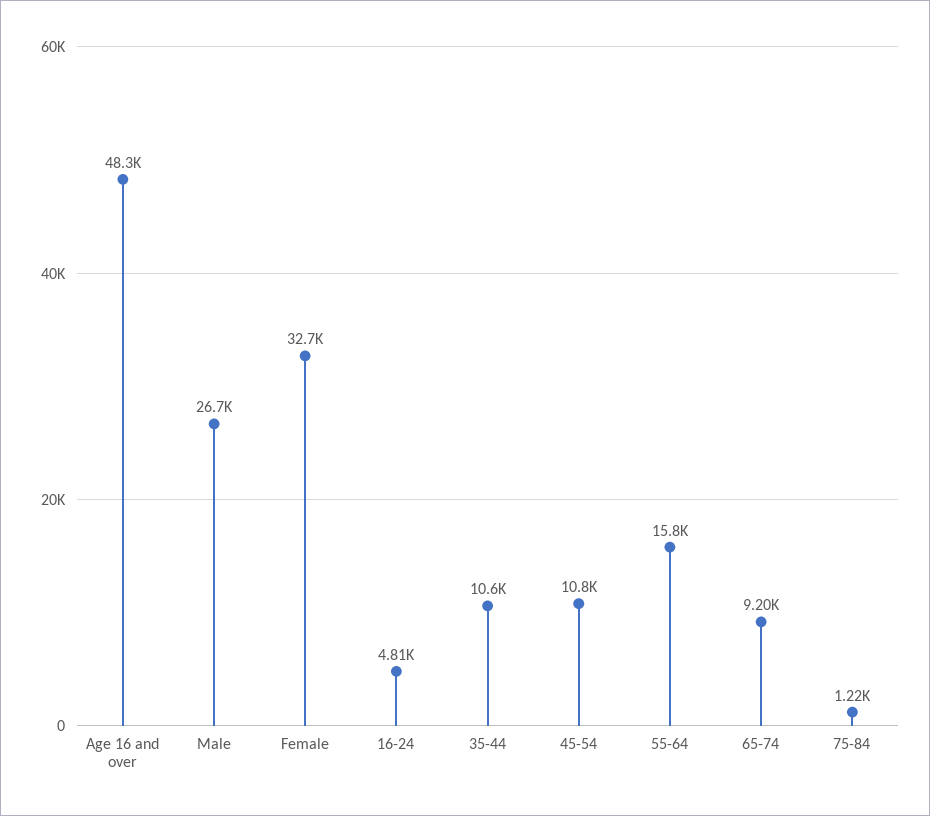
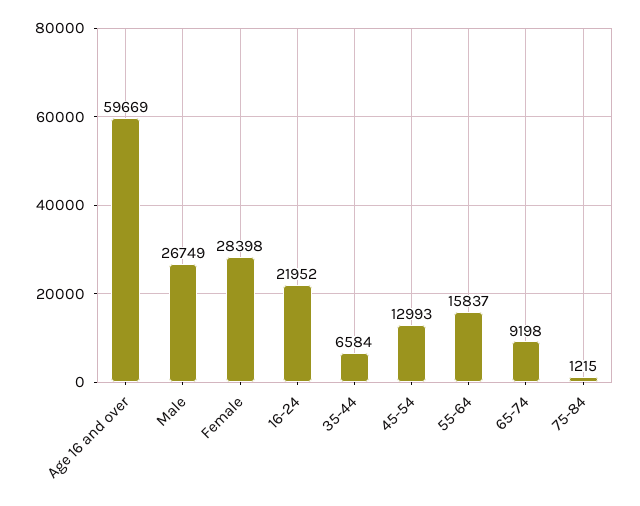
  {
-   "Age 16 and over": 48300,
+   "Age 16 and over": 59669,
    "Male": 26749,
-   "Female": 32700,
+   "Female": 28398,
-   "16-24": 4810,
+   "16-24": 21952,
-   "35-44": 10600,
+   "35-44": 6584,
-   "45-54": 10800,
+   "45-54": 12993,
    "55-64": 15837,
    "65-74": 9198,
    "75-84": 1215
  }

